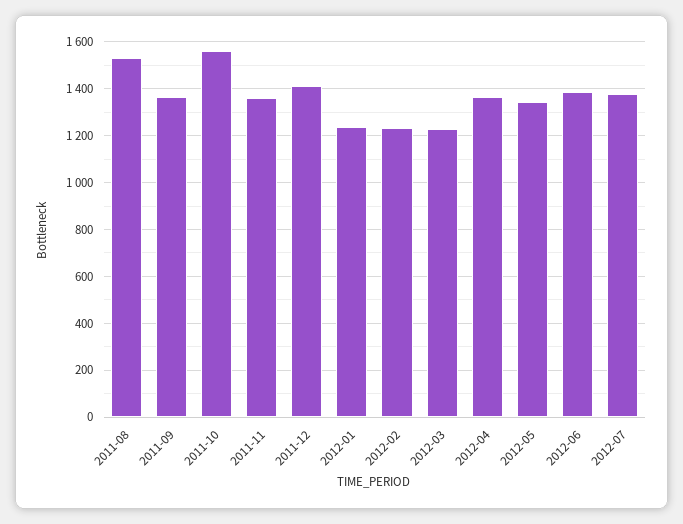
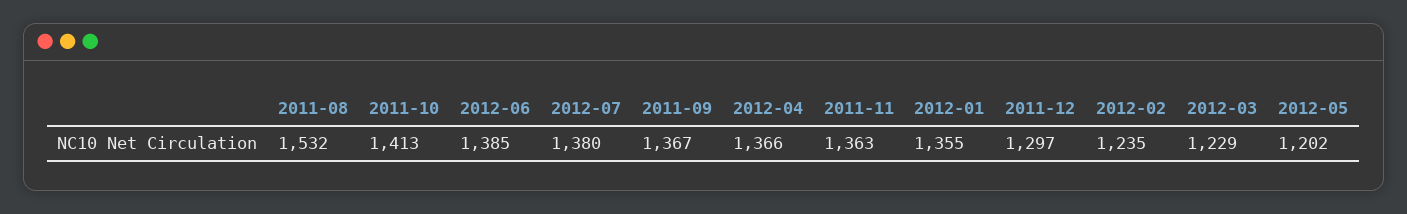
  {
    "2011-08": 1532,
    "2011-09": 1367,
-   "2011-10": 1550,
+   "2011-10": 1413,
    "2011-11": 1363,
-   "2011-12": 1400,
+   "2011-12": 1297,
-   "2012-01": 1250,
+   "2012-01": 1355,
    "2012-02": 1235,
    "2012-03": 1229,
    "2012-04": 1366,
-   "2012-05": 1350,
+   "2012-05": 1202,
    "2012-06": 1385,
    "2012-07": 1380
  }

